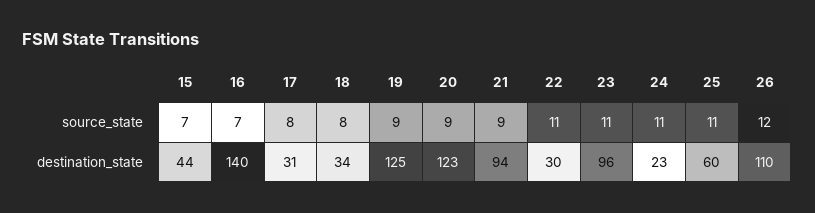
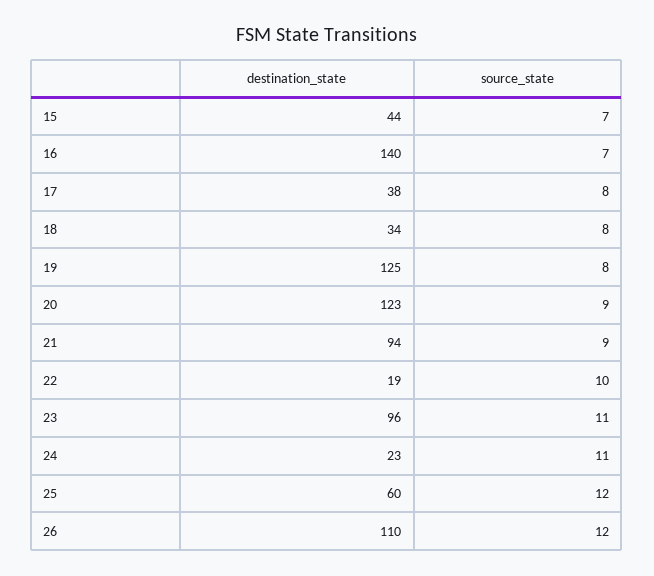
  {
    "15": {
      "source_state": 7,
      "destination_state": 44
    },
    "16": {
      "source_state": 7,
      "destination_state": 140
    },
    "17": {
      "source_state": 8,
-     "destination_state": 31
+     "destination_state": 38
    },
    "18": {
      "source_state": 8,
      "destination_state": 34
    },
    "19": {
-     "source_state": 9,
+     "source_state": 8,
      "destination_state": 125
    },
    "20": {
      "source_state": 9,
      "destination_state": 123
    },
    "21": {
      "source_state": 9,
      "destination_state": 94
    },
    "22": {
-     "source_state": 11,
+     "source_state": 10,
-     "destination_state": 30
+     "destination_state": 19
    },
    "23": {
      "source_state": 11,
      "destination_state": 96
    },
    "24": {
      "source_state": 11,
      "destination_state": 23
    },
    "25": {
-     "source_state": 11,
+     "source_state": 12,
      "destination_state": 60
    },
    "26": {
      "source_state": 12,
      "destination_state": 110
    }
  }

